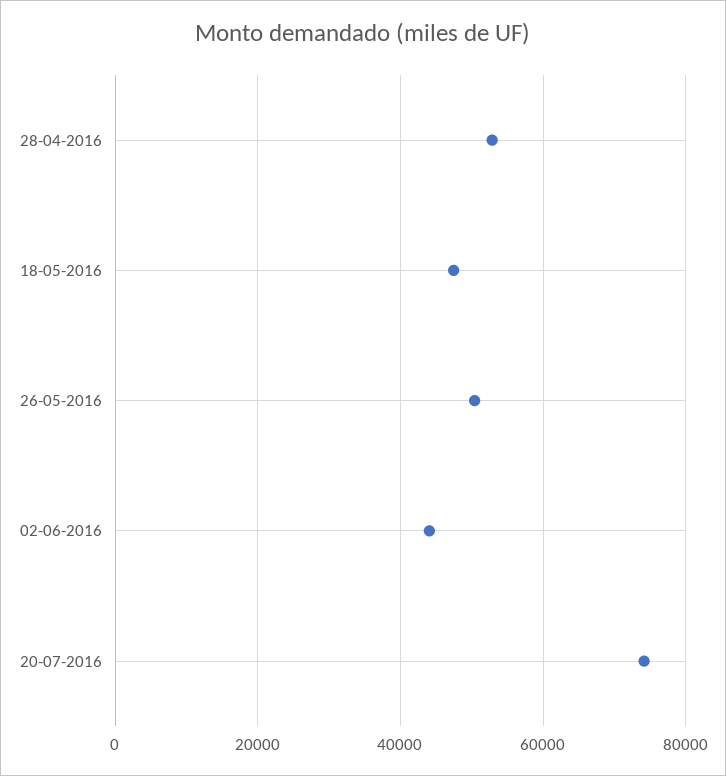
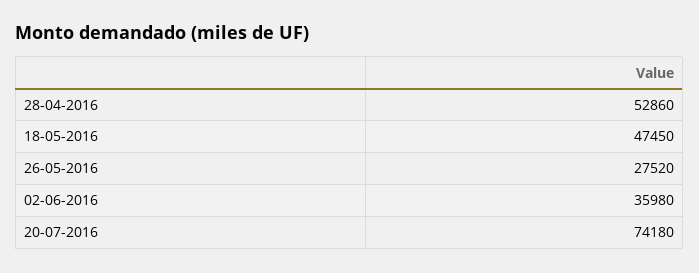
  {
    "28-04-2016": 52860,
    "18-05-2016": 47450,
-   "26-05-2016": 50000,
+   "26-05-2016": 27520,
-   "02-06-2016": 44000,
+   "02-06-2016": 35980,
    "20-07-2016": 74180
  }

